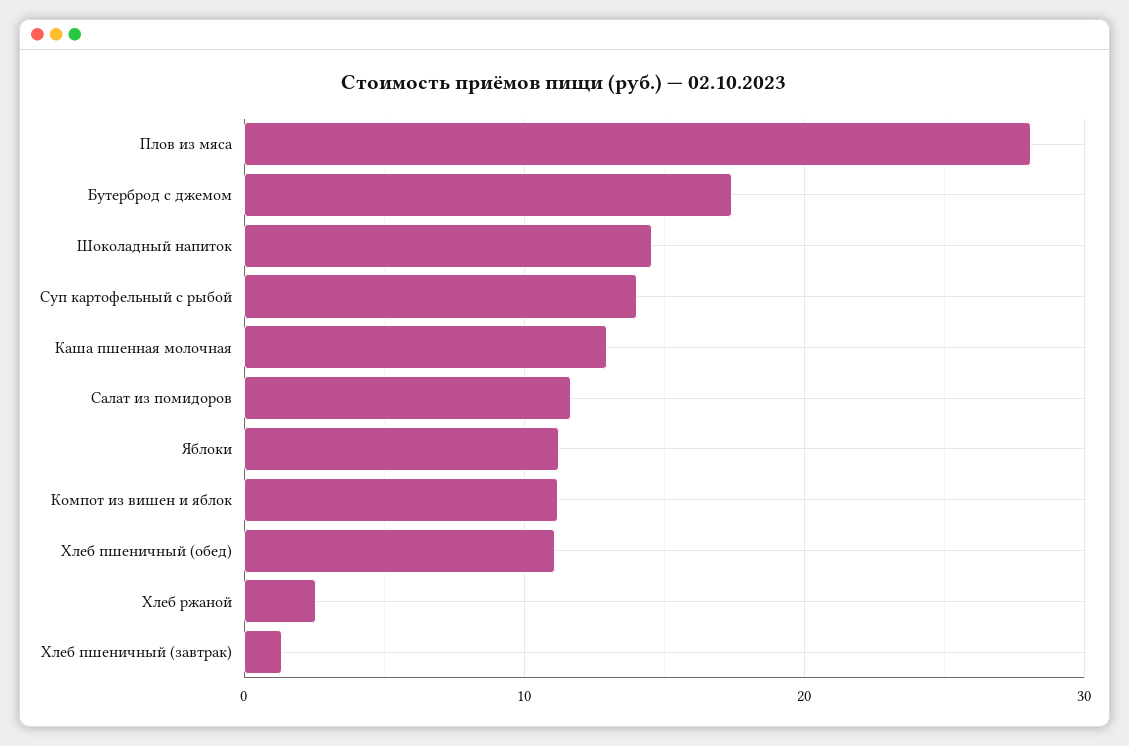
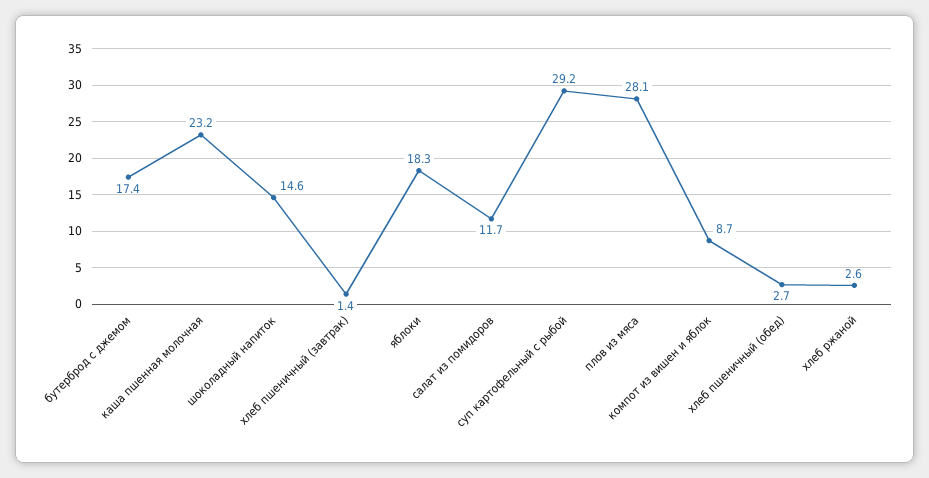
  {
    "Плов из мяса": 28.1,
    "Бутерброд с джемом": 17.4,
    "Шоколадный напиток": 14.6,
-   "Суп картофельный с рыбой": 14,
+   "Суп картофельный с рыбой": 29.2,
-   "Каша пшенная молочная": 13,
+   "Каша пшенная молочная": 23.2,
    "Салат из помидоров": 11.7,
-   "Яблоки": 11,
+   "Яблоки": 18.3,
-   "Компот из вишен и яблок": 11,
+   "Компот из вишен и яблок": 8.7,
-   "Хлеб пшеничный (обед)": 11,
+   "Хлеб пшеничный (обед)": 2.7,
    "Хлеб ржаной": 2.6,
    "Хлеб пшеничный (завтрак)": 1.4
  }

